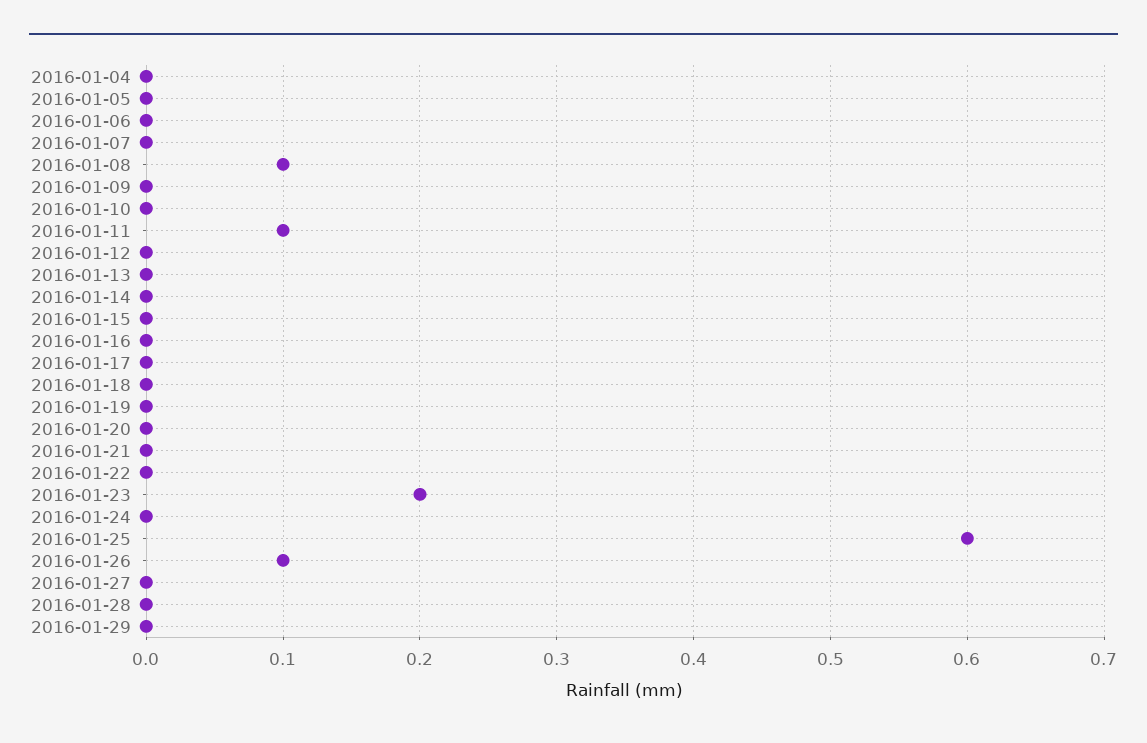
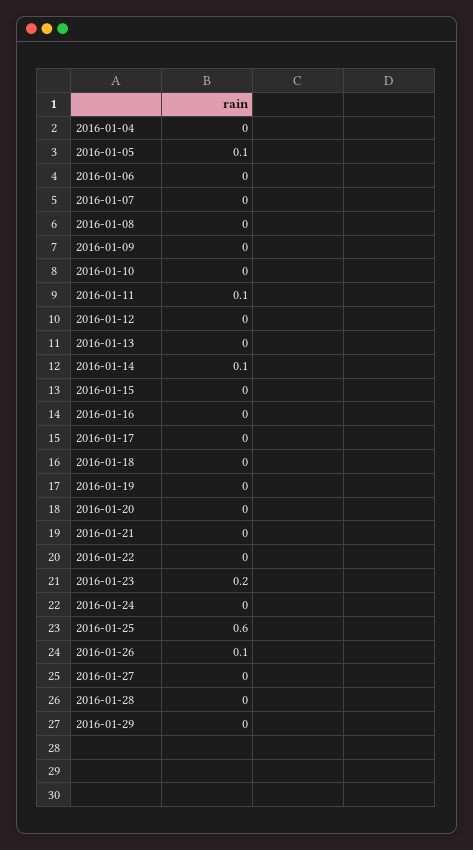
  {
    "2016-01-04": 0,
-   "2016-01-05": 0,
+   "2016-01-05": 0.1,
    "2016-01-06": 0,
    "2016-01-07": 0,
-   "2016-01-08": 0.1,
+   "2016-01-08": 0,
    "2016-01-09": 0,
    "2016-01-10": 0,
    "2016-01-11": 0.1,
    "2016-01-12": 0,
    "2016-01-13": 0,
-   "2016-01-14": 0,
+   "2016-01-14": 0.1,
    "2016-01-15": 0,
    "2016-01-16": 0,
    "2016-01-17": 0,
    "2016-01-18": 0,
    "2016-01-19": 0,
    "2016-01-20": 0,
    "2016-01-21": 0,
    "2016-01-22": 0,
    "2016-01-23": 0.2,
    "2016-01-24": 0,
    "2016-01-25": 0.6,
    "2016-01-26": 0.1,
    "2016-01-27": 0,
    "2016-01-28": 0,
    "2016-01-29": 0
  }

